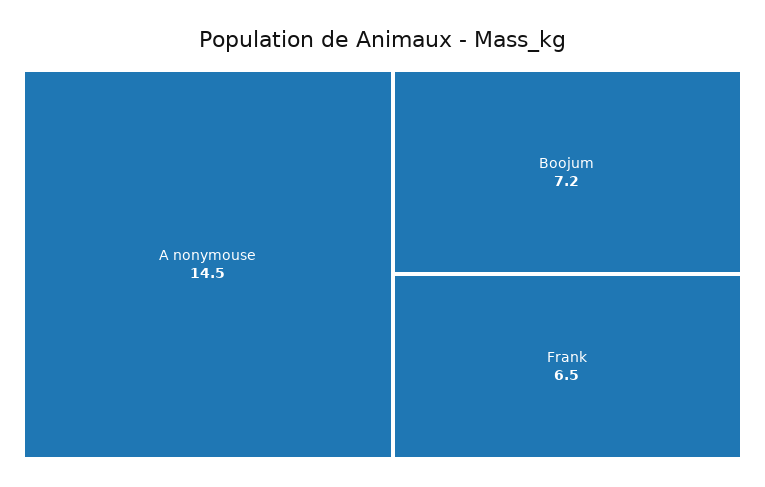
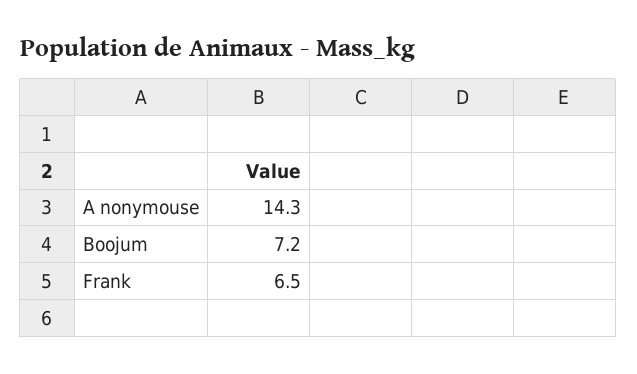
  {
-   "A nonymouse": 14.5,
+   "A nonymouse": 14.3,
    "Boojum": 7.2,
    "Frank": 6.5
  }

